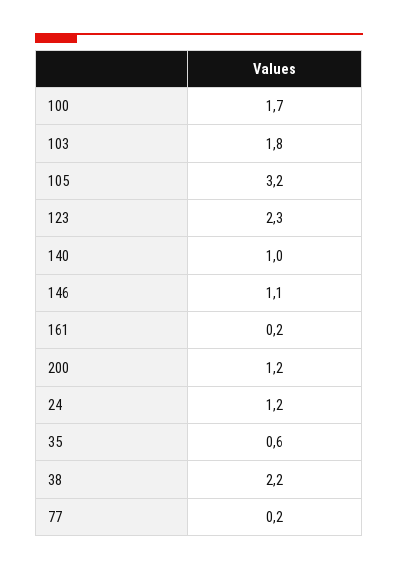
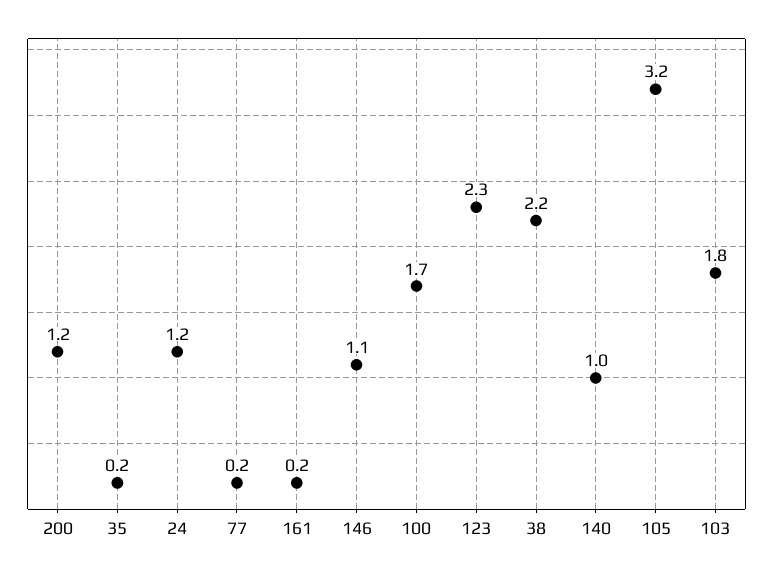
  {
    "100": 1.7,
    "103": 1.8,
    "105": 3.2,
    "123": 2.3,
    "140": 1,
    "146": 1.1,
    "161": 0.2,
    "200": 1.2,
    "24": 1.2,
-   "35": 0.6,
+   "35": 0.2,
    "38": 2.2,
    "77": 0.2
  }

